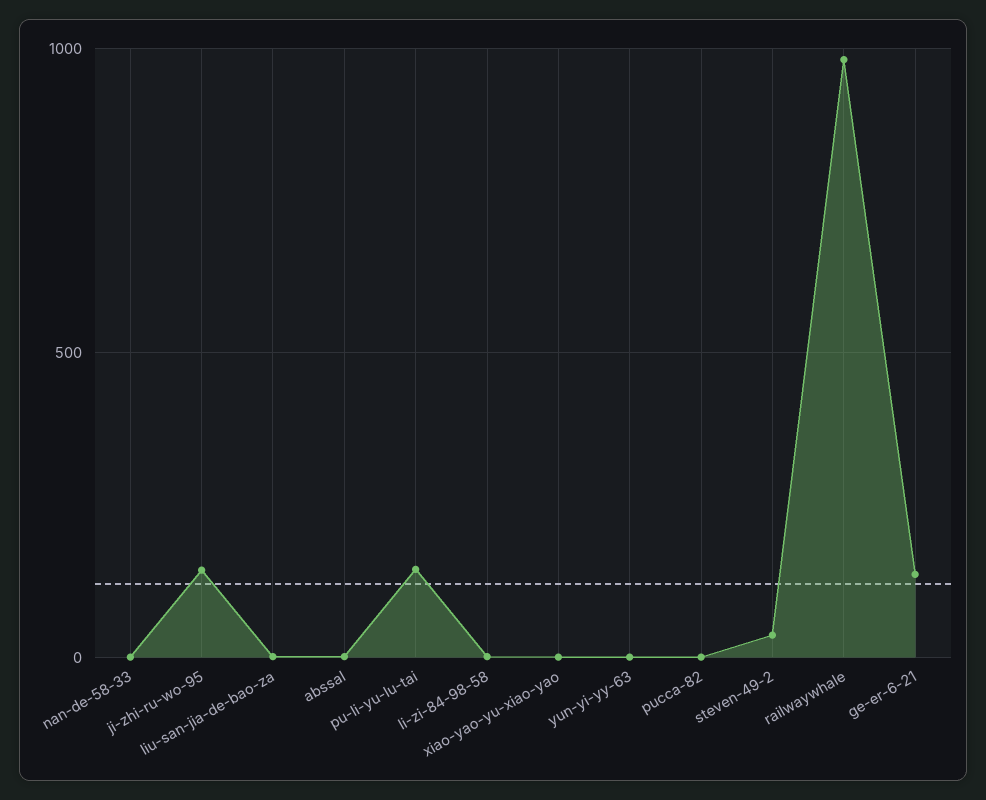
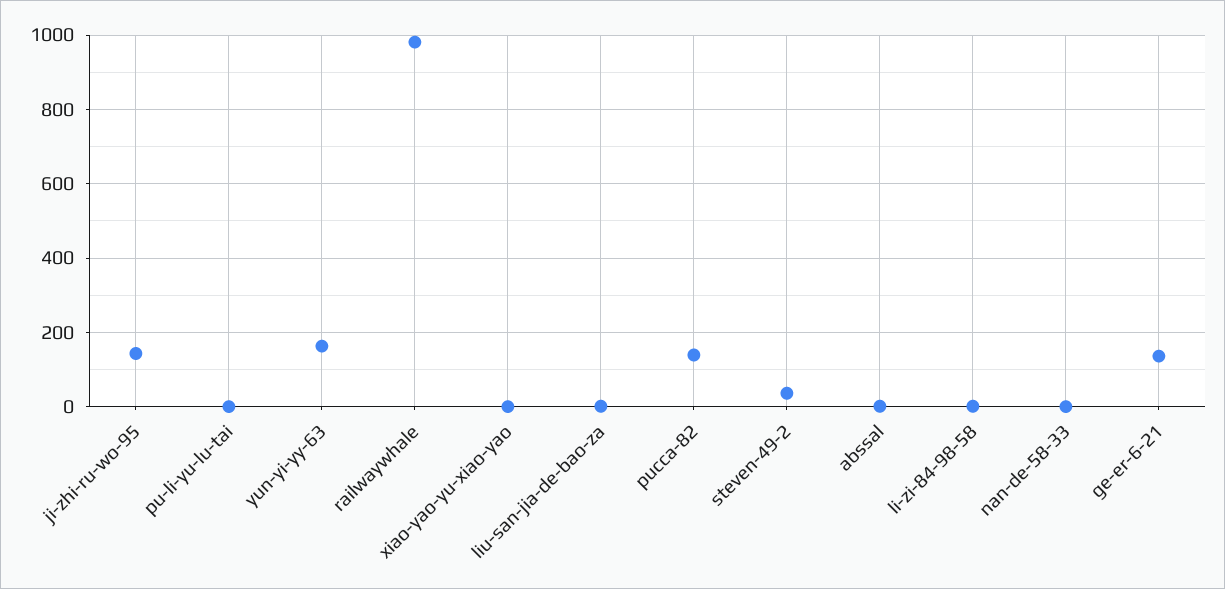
  {
    "nan-de-58-33": 0,
    "ji-zhi-ru-wo-95": 140,
    "liu-san-jia-de-bao-za": 0,
    "abssal": 0,
-   "pu-li-yu-lu-tai": 150,
+   "pu-li-yu-lu-tai": 0,
    "li-zi-84-98-58": 0,
    "xiao-yao-yu-xiao-yao": 0,
-   "yun-yi-yy-63": 0,
+   "yun-yi-yy-63": 160,
-   "pucca-82": 0,
+   "pucca-82": 140,
    "steven-49-2": 40,
    "railwaywhale": 980,
    "ge-er-6-21": 140
  }

